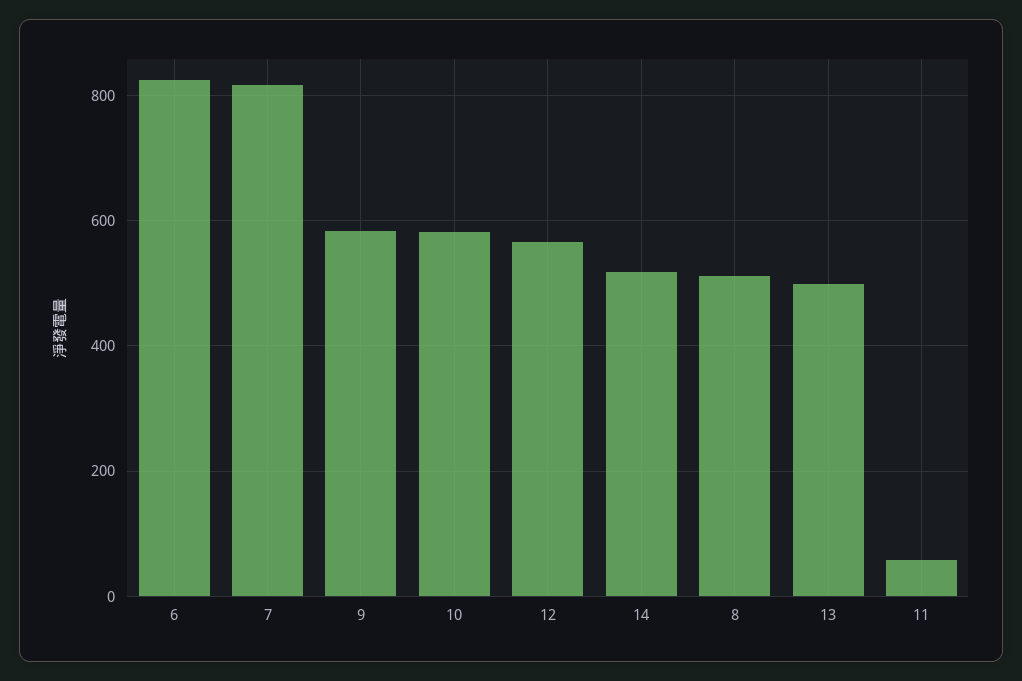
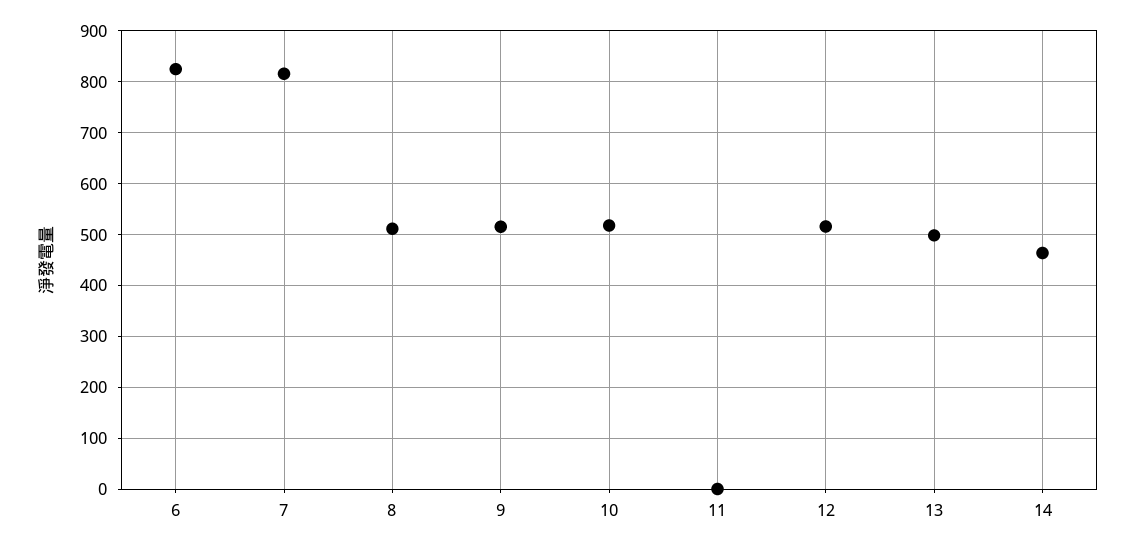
  {
    "6": 820,
    "7": 820,
-   "9": 580,
+   "9": 520,
-   "10": 580,
+   "10": 520,
-   "12": 560,
+   "12": 520,
-   "14": 520,
+   "14": 460,
    "8": 520,
    "13": 500,
-   "11": 60
+   "11": 0
  }

